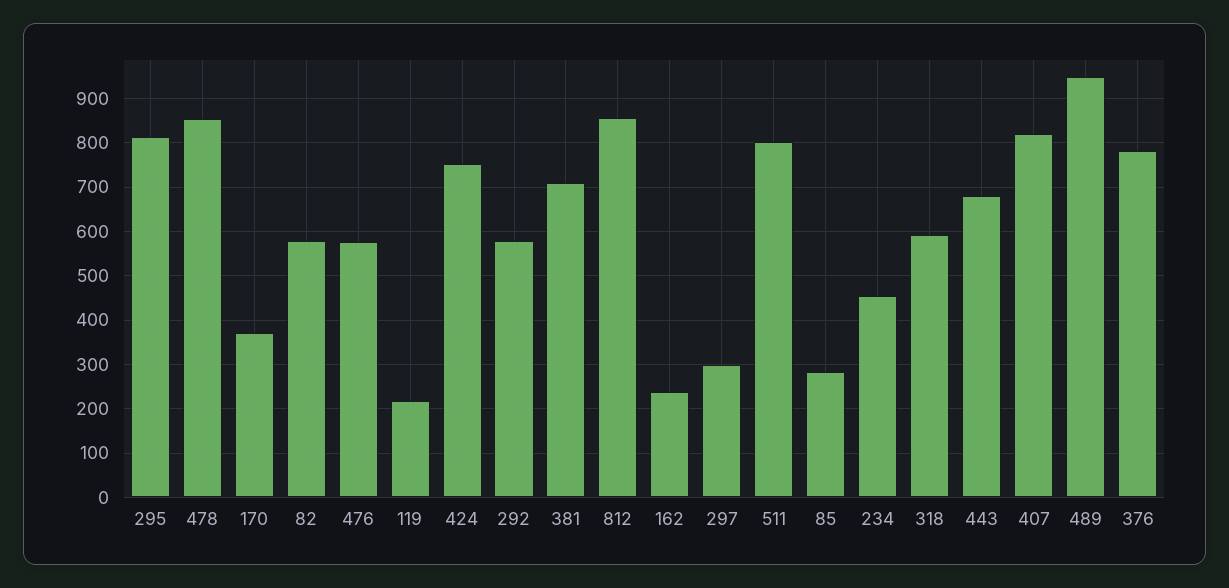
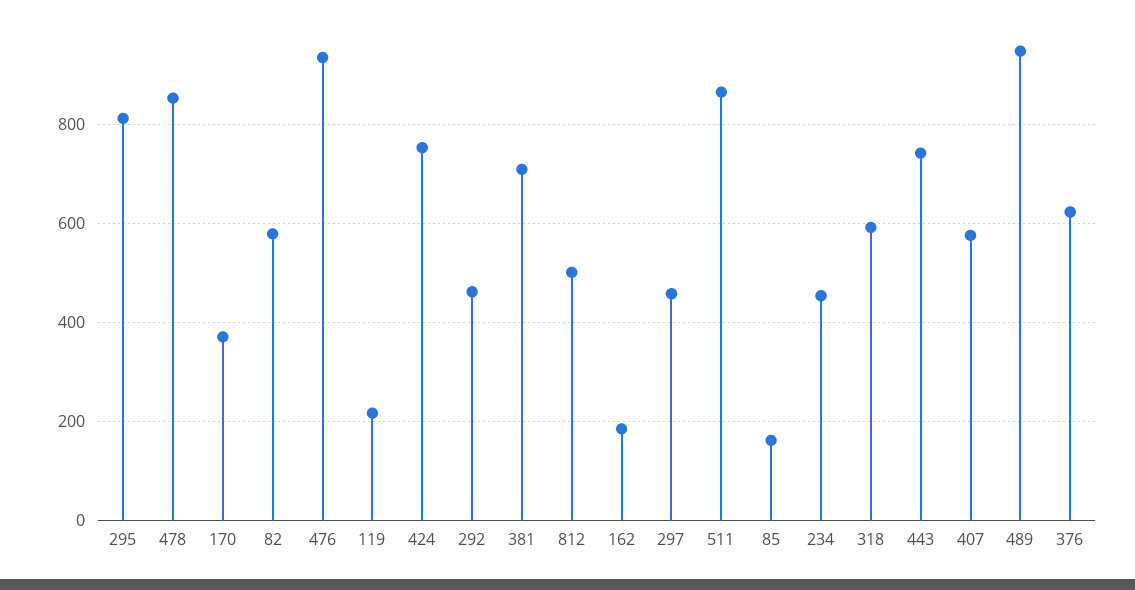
  {
    "295": 820,
    "478": 860,
    "170": 380,
    "82": 580,
-   "476": 580,
+   "476": 940,
    "119": 220,
    "424": 760,
-   "292": 580,
+   "292": 460,
    "381": 700,
-   "812": 860,
+   "812": 500,
-   "162": 240,
+   "162": 180,
-   "297": 300,
+   "297": 460,
-   "511": 800,
+   "511": 860,
-   "85": 280,
+   "85": 160,
    "234": 460,
    "318": 600,
-   "443": 680,
+   "443": 740,
-   "407": 820,
+   "407": 580,
    "489": 940,
-   "376": 780
+   "376": 620
  }

